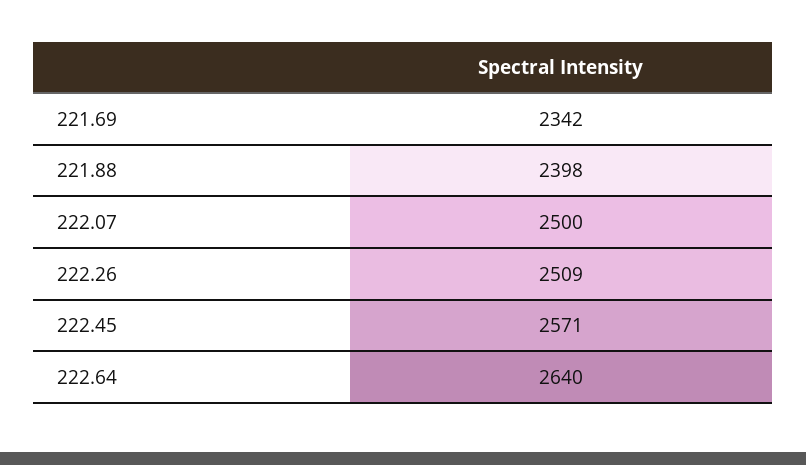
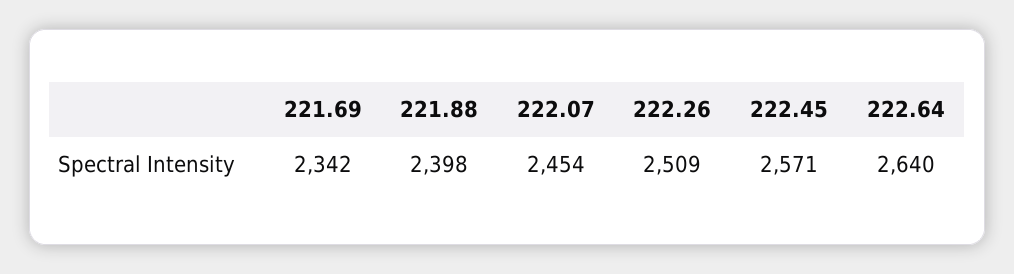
  {
    "221.69": 2342,
    "221.88": 2398,
-   "222.07": 2500,
+   "222.07": 2454,
    "222.26": 2509,
    "222.45": 2571,
    "222.64": 2640
  }

